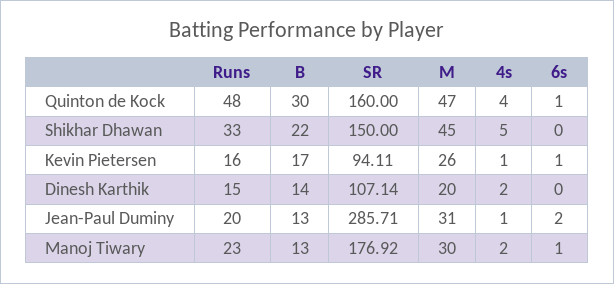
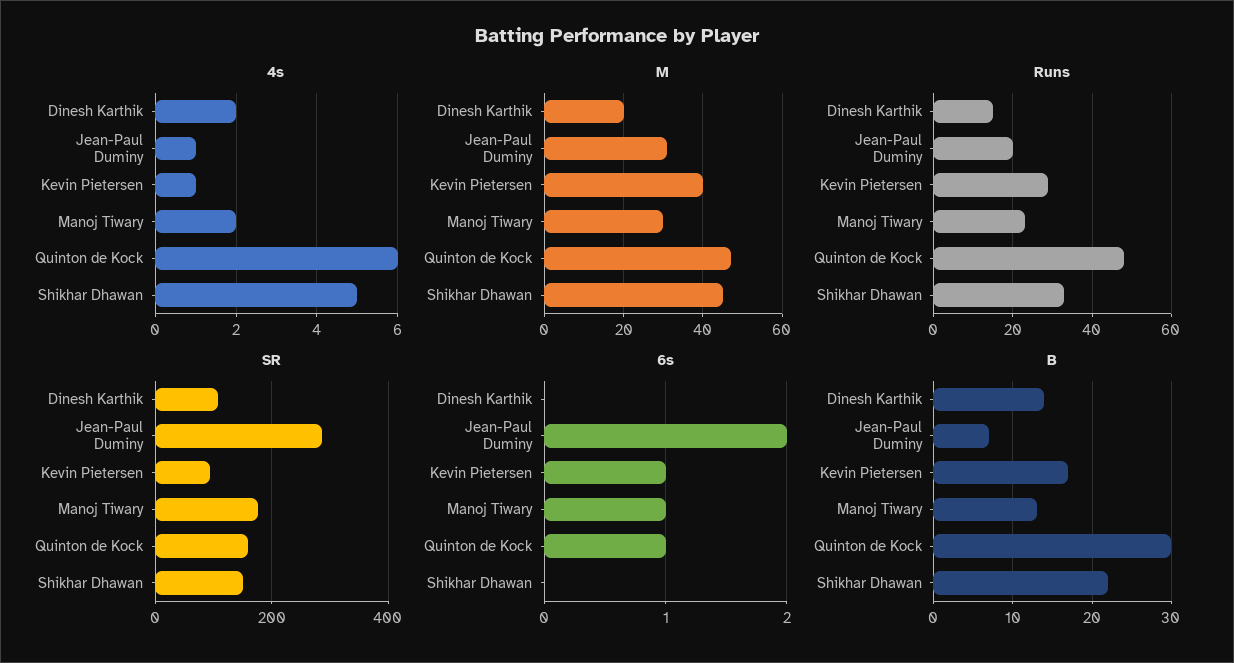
  {
    "Runs": {
      "Quinton de Kock": 48,
      "Shikhar Dhawan": 33,
-     "Kevin Pietersen": 16,
+     "Kevin Pietersen": 30,
      "Dinesh Karthik": 15,
      "Jean-Paul Duminy": 20,
      "Manoj Tiwary": 23
    },
    "B": {
      "Quinton de Kock": 30,
      "Shikhar Dhawan": 22,
      "Kevin Pietersen": 17,
      "Dinesh Karthik": 14,
-     "Jean-Paul Duminy": 13,
+     "Jean-Paul Duminy": 7,
      "Manoj Tiwary": 13
    },
    "SR": {
      "Quinton de Kock": 160,
      "Shikhar Dhawan": 150,
      "Kevin Pietersen": 94.11,
      "Dinesh Karthik": 107.14,
      "Jean-Paul Duminy": 285.71,
      "Manoj Tiwary": 176.92
    },
    "M": {
      "Quinton de Kock": 47,
      "Shikhar Dhawan": 45,
-     "Kevin Pietersen": 26,
+     "Kevin Pietersen": 40,
      "Dinesh Karthik": 20,
      "Jean-Paul Duminy": 31,
      "Manoj Tiwary": 30
    },
    "4s": {
-     "Quinton de Kock": 4,
+     "Quinton de Kock": 6,
      "Shikhar Dhawan": 5,
      "Kevin Pietersen": 1,
      "Dinesh Karthik": 2,
      "Jean-Paul Duminy": 1,
      "Manoj Tiwary": 2
    },
    "6s": {
      "Quinton de Kock": 1,
      "Shikhar Dhawan": 0,
      "Kevin Pietersen": 1,
      "Dinesh Karthik": 0,
      "Jean-Paul Duminy": 2,
      "Manoj Tiwary": 1
    }
  }

